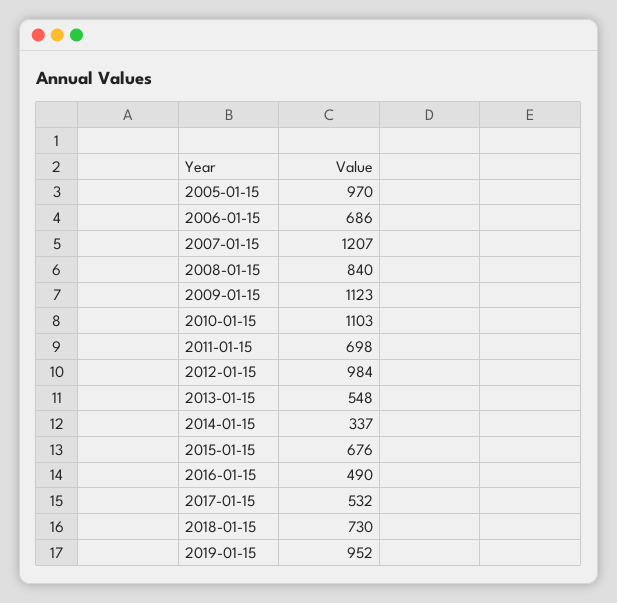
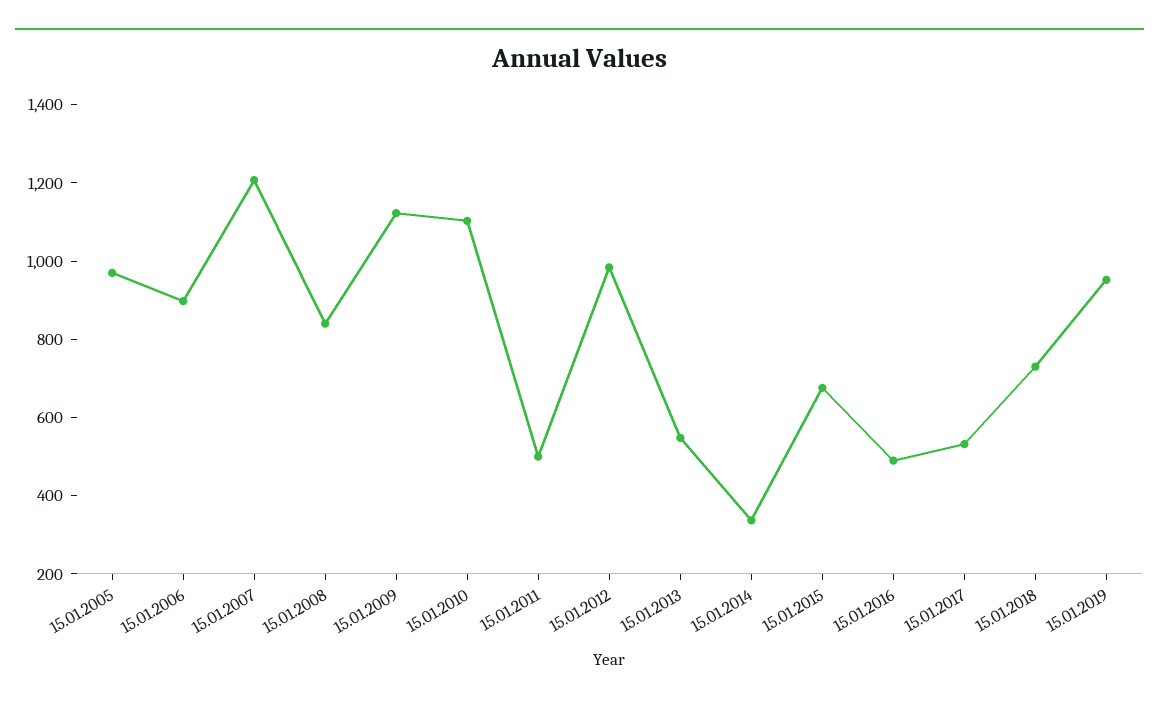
  {
    "2005-01-15": 970,
-   "2006-01-15": 686,
+   "2006-01-15": 900,
    "2007-01-15": 1207,
    "2008-01-15": 840,
    "2009-01-15": 1123,
    "2010-01-15": 1103,
-   "2011-01-15": 698,
+   "2011-01-15": 500,
    "2012-01-15": 984,
    "2013-01-15": 548,
    "2014-01-15": 337,
    "2015-01-15": 676,
    "2016-01-15": 490,
    "2017-01-15": 532,
    "2018-01-15": 730,
    "2019-01-15": 952
  }

